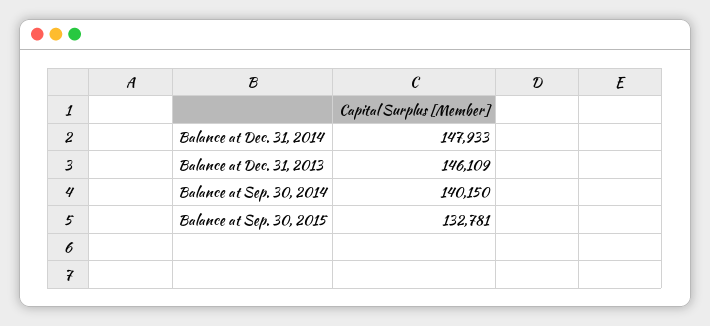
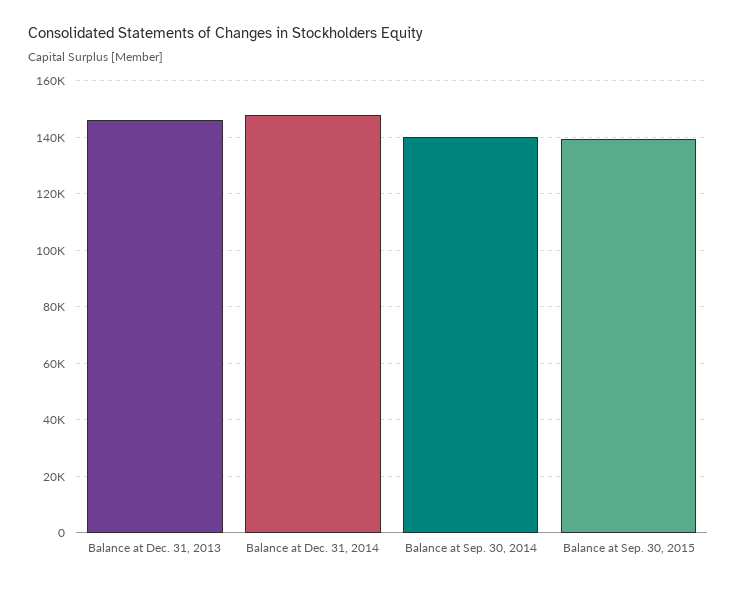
  {
    "Balance at Dec. 31, 2014": 147933,
    "Balance at Dec. 31, 2013": 146109,
    "Balance at Sep. 30, 2014": 140150,
-   "Balance at Sep. 30, 2015": 132781
+   "Balance at Sep. 30, 2015": 140000
  }

